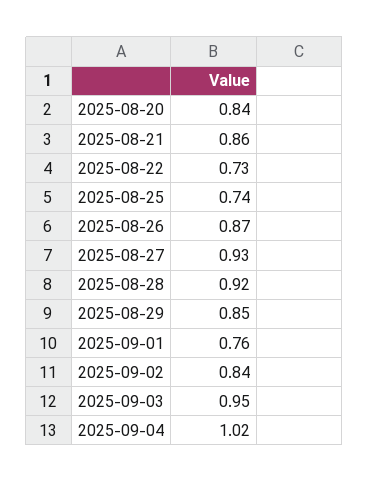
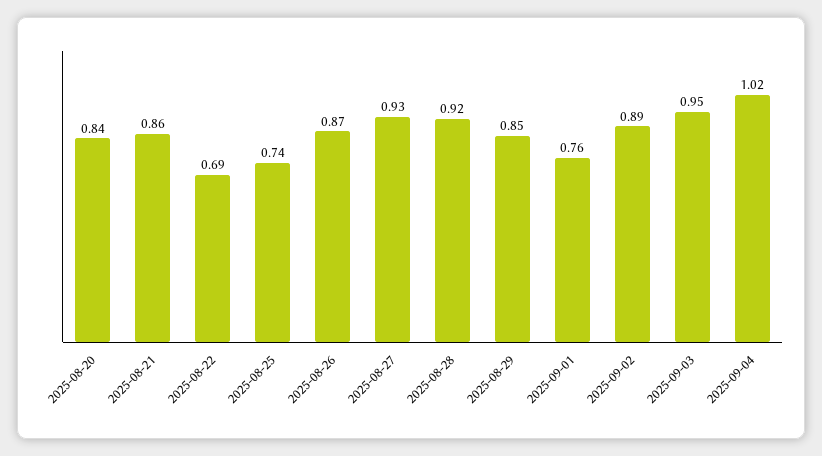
  {
    "2025-08-20": 0.84,
    "2025-08-21": 0.86,
-   "2025-08-22": 0.73,
+   "2025-08-22": 0.69,
    "2025-08-25": 0.74,
    "2025-08-26": 0.87,
    "2025-08-27": 0.93,
    "2025-08-28": 0.92,
    "2025-08-29": 0.85,
    "2025-09-01": 0.76,
-   "2025-09-02": 0.84,
+   "2025-09-02": 0.89,
    "2025-09-03": 0.95,
    "2025-09-04": 1.02
  }

